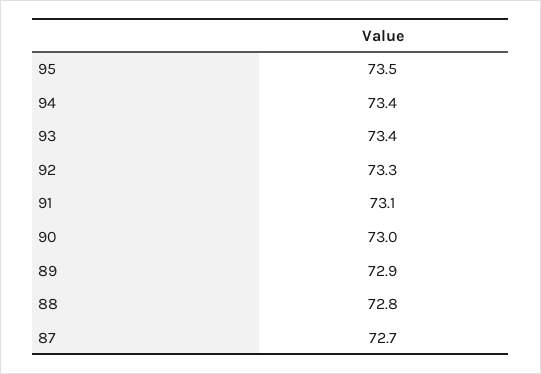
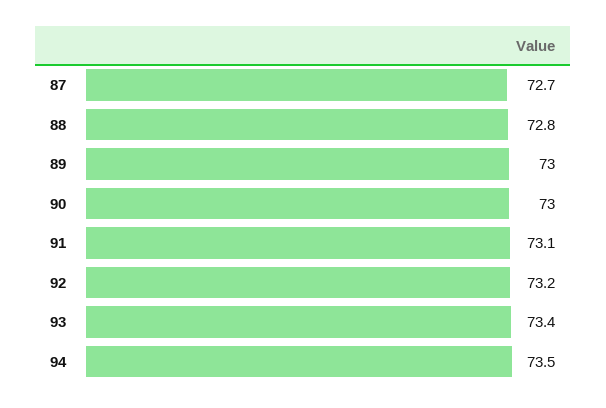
  {
-   "95": 73.5,
-   "94": 73.4,
+   "94": 73.5,
    "93": 73.4,
-   "92": 73.3,
+   "92": 73.2,
    "91": 73.1,
    "90": 73,
-   "89": 72.9,
+   "89": 73,
    "88": 72.8,
    "87": 72.7
  }

